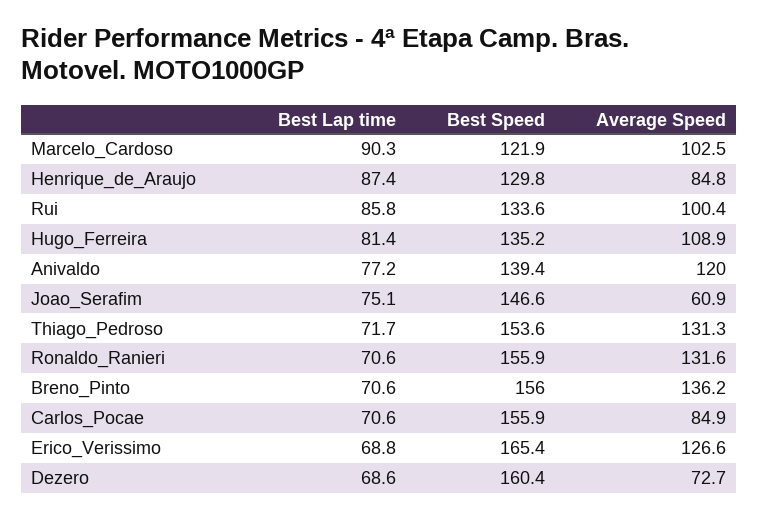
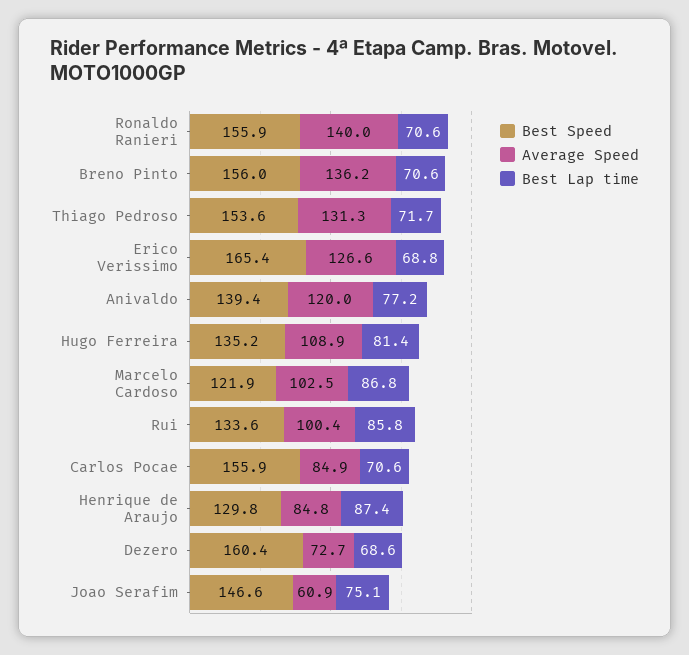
  {
    "Best Lap time": {
-     "Marcelo_Cardoso": 90.3,
+     "Marcelo_Cardoso": 86.8,
      "Henrique_de_Araujo": 87.4,
      "Rui": 85.8,
      "Hugo_Ferreira": 81.4,
      "Anivaldo": 77.2,
      "Joao_Serafim": 75.1,
      "Thiago_Pedroso": 71.7,
      "Ronaldo_Ranieri": 70.6,
      "Breno_Pinto": 70.6,
      "Carlos_Pocae": 70.6,
      "Erico_Verissimo": 68.8,
      "Dezero": 68.6
    },
    "Best Speed": {
      "Marcelo_Cardoso": 121.9,
      "Henrique_de_Araujo": 129.8,
      "Rui": 133.6,
      "Hugo_Ferreira": 135.2,
      "Anivaldo": 139.4,
      "Joao_Serafim": 146.6,
      "Thiago_Pedroso": 153.6,
      "Ronaldo_Ranieri": 155.9,
      "Breno_Pinto": 156,
      "Carlos_Pocae": 155.9,
      "Erico_Verissimo": 165.4,
      "Dezero": 160.4
    },
    "Average Speed": {
      "Marcelo_Cardoso": 102.5,
      "Henrique_de_Araujo": 84.8,
      "Rui": 100.4,
      "Hugo_Ferreira": 108.9,
      "Anivaldo": 120,
      "Joao_Serafim": 60.9,
      "Thiago_Pedroso": 131.3,
-     "Ronaldo_Ranieri": 131.6,
+     "Ronaldo_Ranieri": 140,
      "Breno_Pinto": 136.2,
      "Carlos_Pocae": 84.9,
      "Erico_Verissimo": 126.6,
      "Dezero": 72.7
    }
  }

